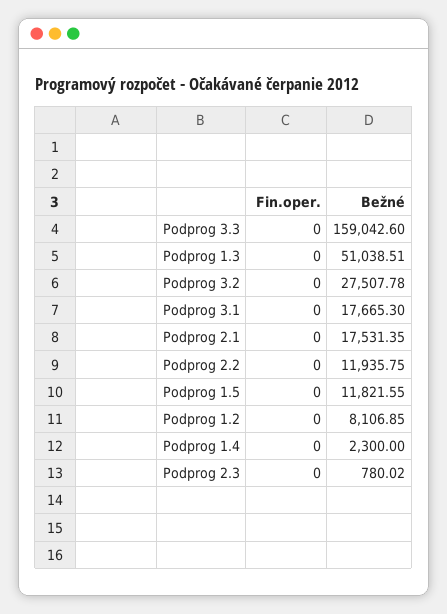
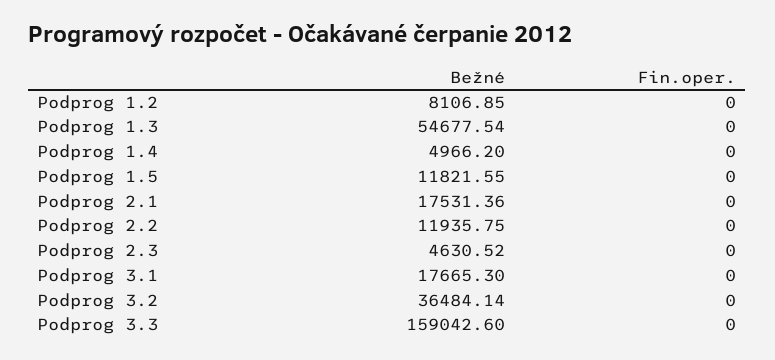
  {
    "Fin.oper.": {
      "Podprog 3.3": 0,
      "Podprog 1.3": 0,
      "Podprog 3.2": 0,
      "Podprog 3.1": 0,
      "Podprog 2.1": 0,
      "Podprog 2.2": 0,
      "Podprog 1.5": 0,
      "Podprog 1.2": 0,
      "Podprog 1.4": 0,
      "Podprog 2.3": 0
    },
    "Bežné": {
      "Podprog 3.3": 159042.6,
-     "Podprog 1.3": 51038.51,
+     "Podprog 1.3": 54677.54,
-     "Podprog 3.2": 27507.78,
+     "Podprog 3.2": 36484.14,
      "Podprog 3.1": 17665.3,
-     "Podprog 2.1": 17531.35,
+     "Podprog 2.1": 17531.36,
      "Podprog 2.2": 11935.75,
      "Podprog 1.5": 11821.55,
      "Podprog 1.2": 8106.85,
-     "Podprog 1.4": 2300,
+     "Podprog 1.4": 4966.2,
-     "Podprog 2.3": 780.02
+     "Podprog 2.3": 4630.52
    }
  }

